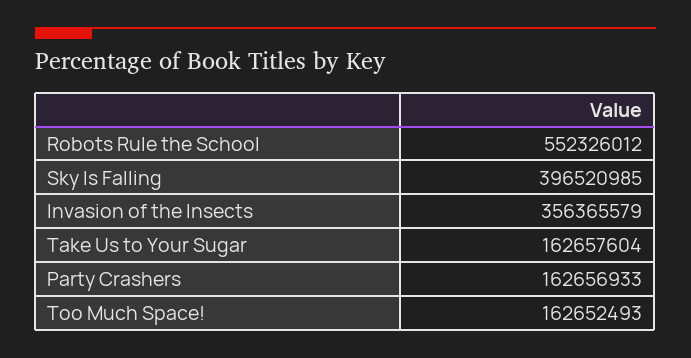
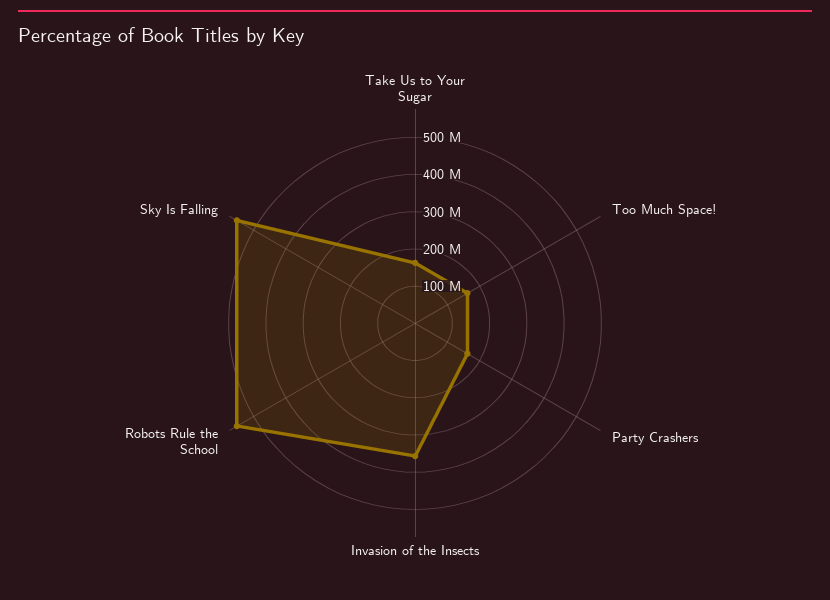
  {
    "Robots Rule the School": 552326012,
-   "Sky Is Falling": 396520985,
+   "Sky Is Falling": 550000000,
    "Invasion of the Insects": 356365579,
    "Take Us to Your Sugar": 162657604,
    "Party Crashers": 162656933,
    "Too Much Space!": 162652493
  }

